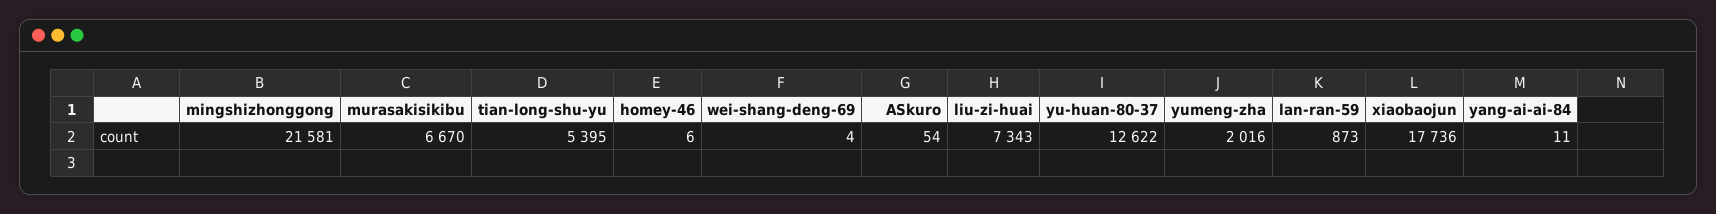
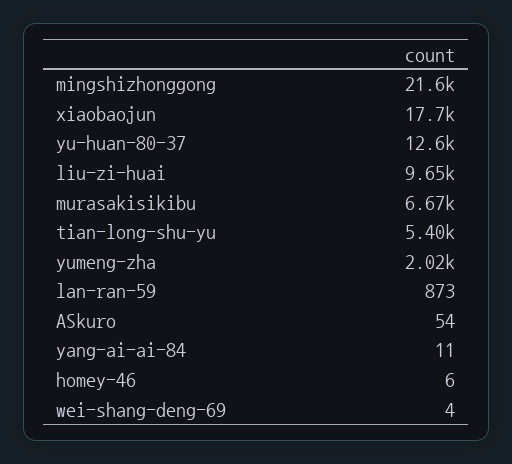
  {
    "mingshizhonggong": 21581,
    "murasakisikibu": 6670,
    "tian-long-shu-yu": 5395,
    "homey-46": 6,
    "wei-shang-deng-69": 4,
    "ASkuro": 54,
-   "liu-zi-huai": 7343,
+   "liu-zi-huai": 9650,
    "yu-huan-80-37": 12622,
    "yumeng-zha": 2016,
    "lan-ran-59": 873,
    "xiaobaojun": 17736,
    "yang-ai-ai-84": 11
  }

